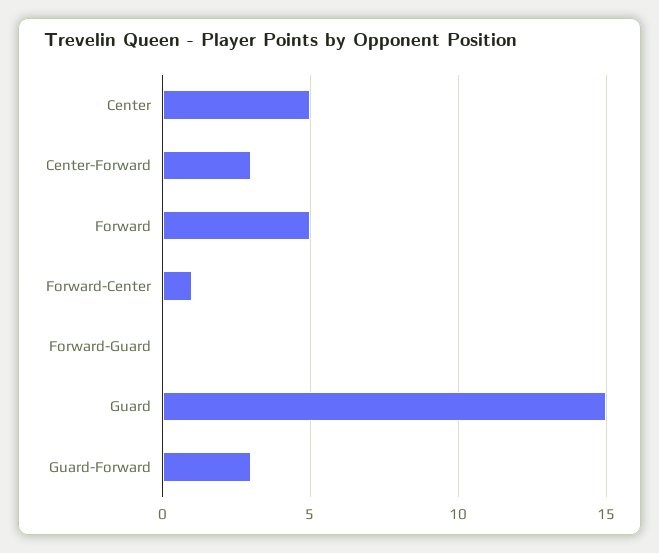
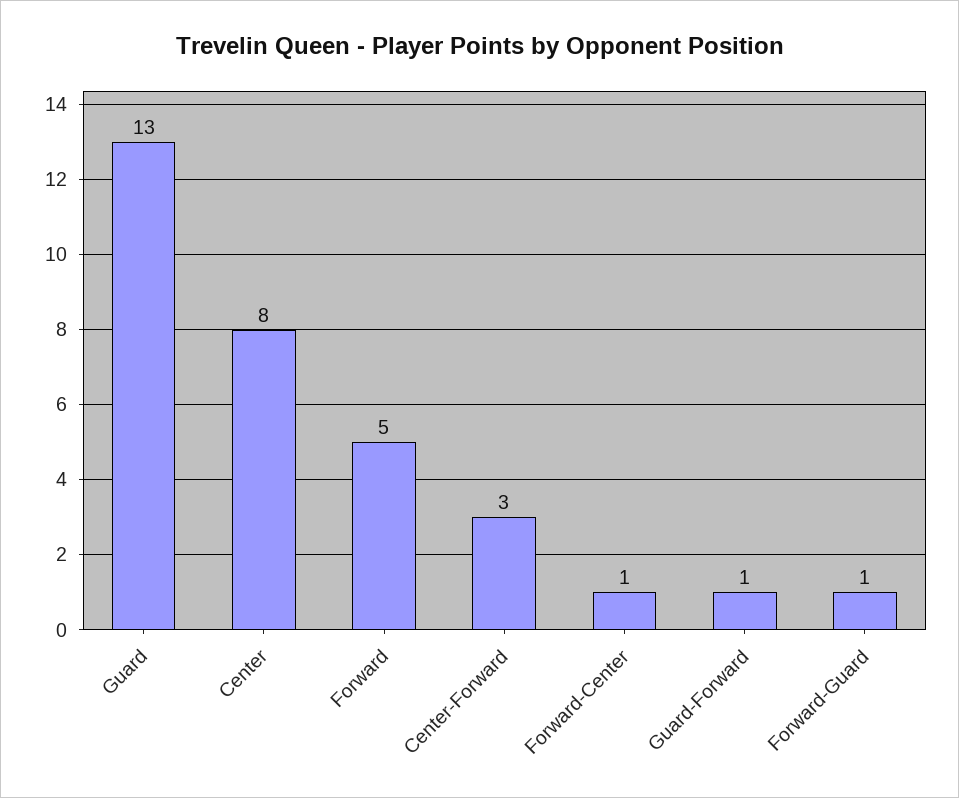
  {
-   "Center": 5,
+   "Center": 8,
    "Center-Forward": 3,
    "Forward": 5,
    "Forward-Center": 1,
-   "Forward-Guard": 0,
+   "Forward-Guard": 1,
-   "Guard": 15,
+   "Guard": 13,
-   "Guard-Forward": 3
+   "Guard-Forward": 1
  }

